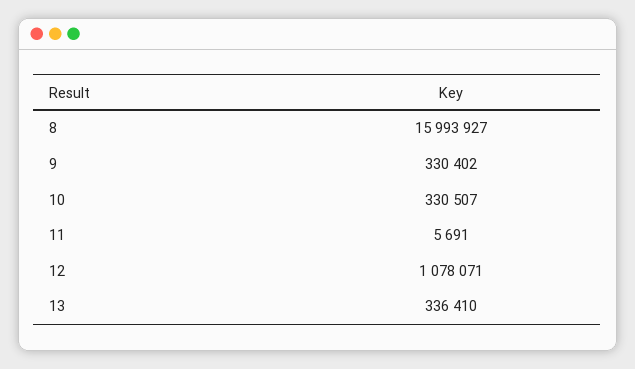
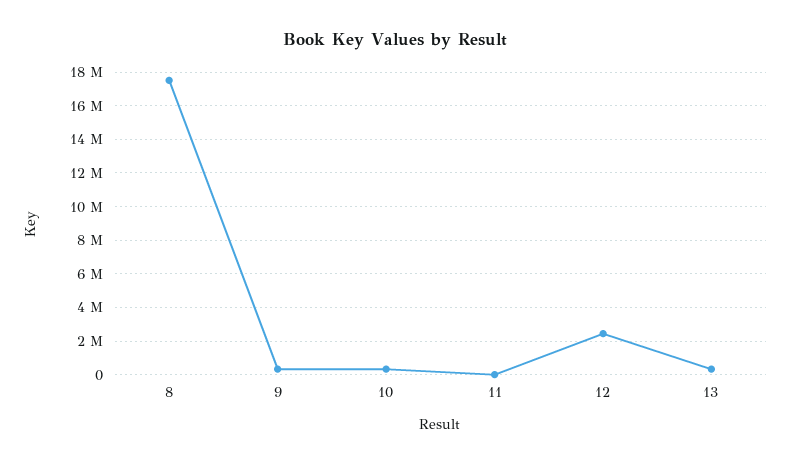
  {
-   "8": 15993927,
+   "8": 17500000,
    "9": 330402,
    "10": 330507,
    "11": 5691,
-   "12": 1078071,
+   "12": 2500000,
    "13": 336410
  }

